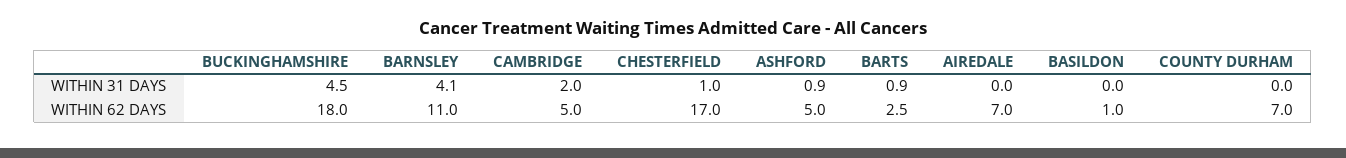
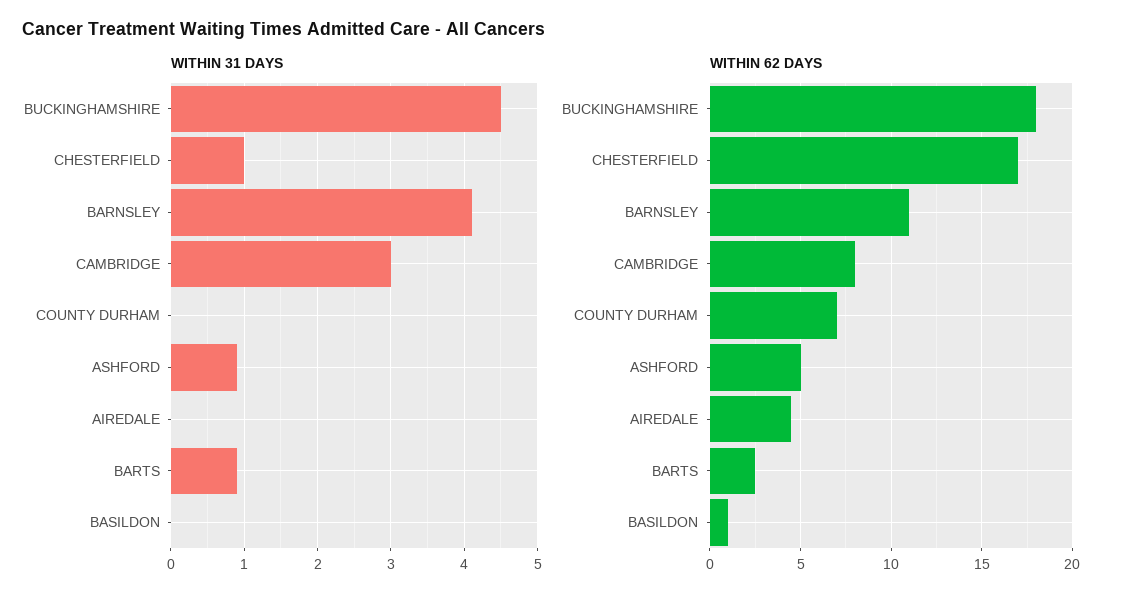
  {
    "WITHIN 31 DAYS": {
      "BUCKINGHAMSHIRE": 4.5,
      "BARNSLEY": 4.1,
-     "CAMBRIDGE": 2,
+     "CAMBRIDGE": 3,
      "CHESTERFIELD": 1,
      "ASHFORD": 0.9,
      "BARTS": 0.9,
      "AIREDALE": 0,
      "BASILDON": 0,
      "COUNTY DURHAM": 0
    },
    "WITHIN 62 DAYS": {
      "BUCKINGHAMSHIRE": 18,
      "BARNSLEY": 11,
-     "CAMBRIDGE": 5,
+     "CAMBRIDGE": 8,
      "CHESTERFIELD": 17,
      "ASHFORD": 5,
      "BARTS": 2.5,
-     "AIREDALE": 7,
+     "AIREDALE": 4.5,
      "BASILDON": 1,
      "COUNTY DURHAM": 7
    }
  }

